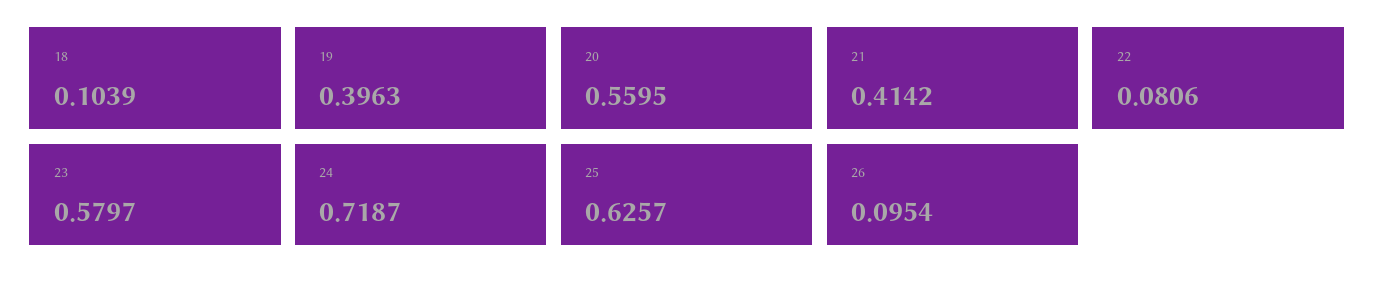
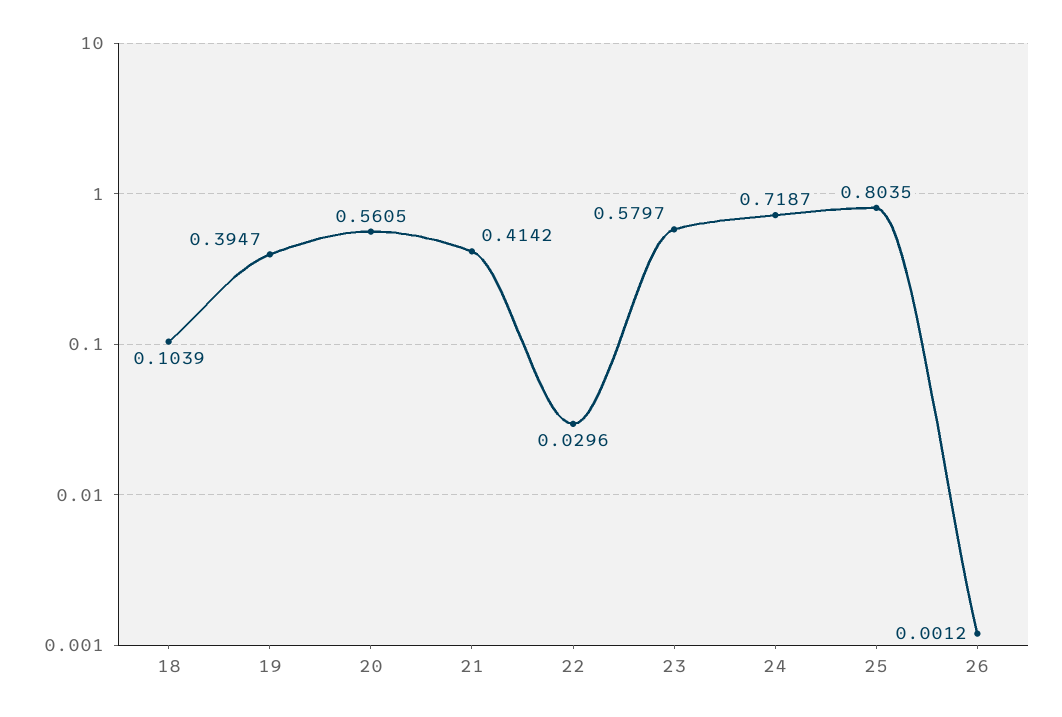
  {
    "18": 0.1039,
-   "19": 0.3963,
+   "19": 0.3947,
-   "20": 0.5595,
+   "20": 0.5605,
    "21": 0.4142,
-   "22": 0.0806,
+   "22": 0.0296,
    "23": 0.5797,
    "24": 0.7187,
-   "25": 0.6257,
+   "25": 0.8035,
-   "26": 0.0954
+   "26": 0.0012
  }

